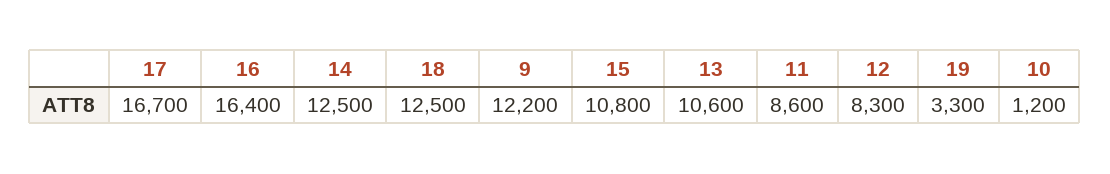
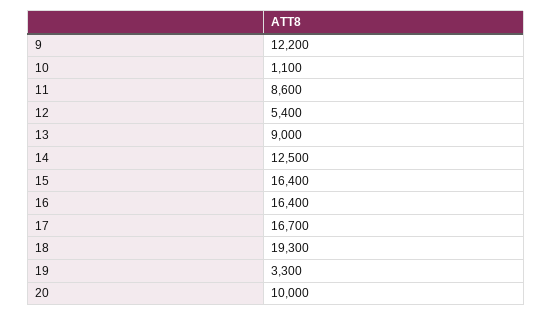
  {
    "17": 16700,
    "16": 16400,
    "14": 12500,
-   "18": 12500,
+   "18": 19300,
    "9": 12200,
-   "15": 10800,
+   "15": 16400,
-   "13": 10600,
+   "13": 9000,
    "11": 8600,
-   "12": 8300,
+   "12": 5400,
    "19": 3300,
-   "10": 1200
+   "10": 1100,
+   "20": 10000
  }

